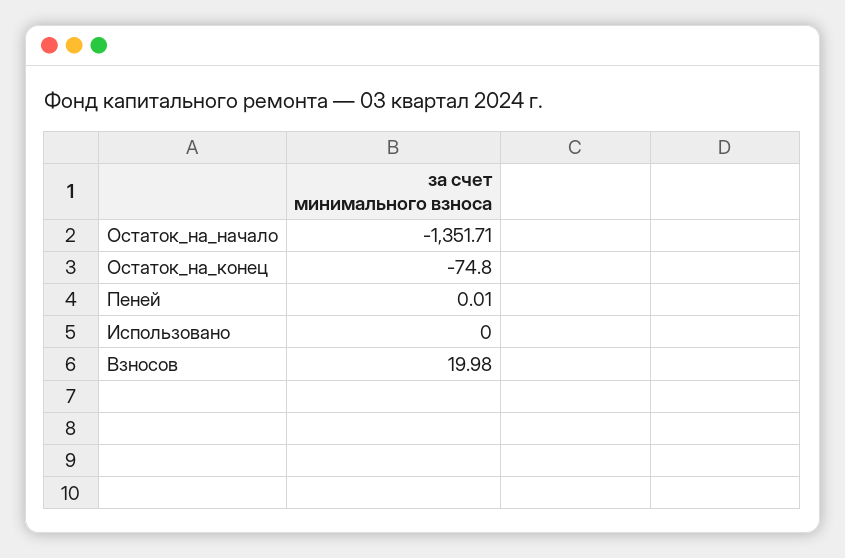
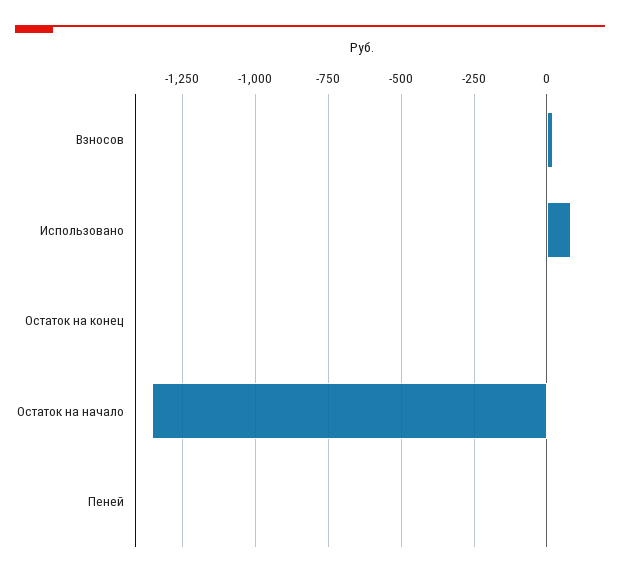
  {
    "Остаток_на_начало": -1351.71,
-   "Остаток_на_конец": -74.8,
+   "Остаток_на_конец": 0,
    "Пеней": 0.01,
-   "Использовано": 0,
+   "Использовано": 75,
    "Взносов": 19.98
  }

